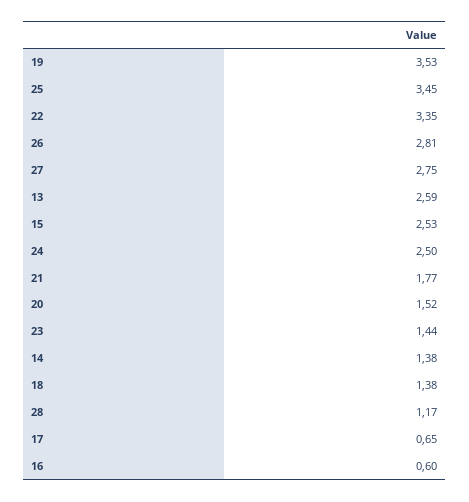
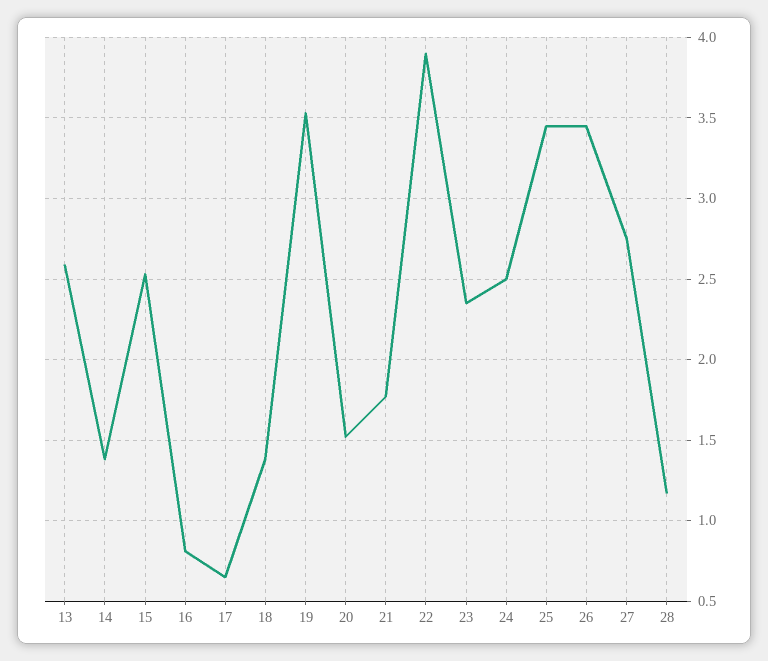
  {
    "19": 3.53,
    "25": 3.45,
-   "22": 3.35,
+   "22": 3.9,
-   "26": 2.81,
+   "26": 3.45,
    "27": 2.75,
    "13": 2.59,
    "15": 2.53,
    "24": 2.5,
    "21": 1.77,
    "20": 1.52,
-   "23": 1.44,
+   "23": 2.35,
    "14": 1.38,
    "18": 1.38,
    "28": 1.17,
    "17": 0.65,
-   "16": 0.6
+   "16": 0.8
  }

